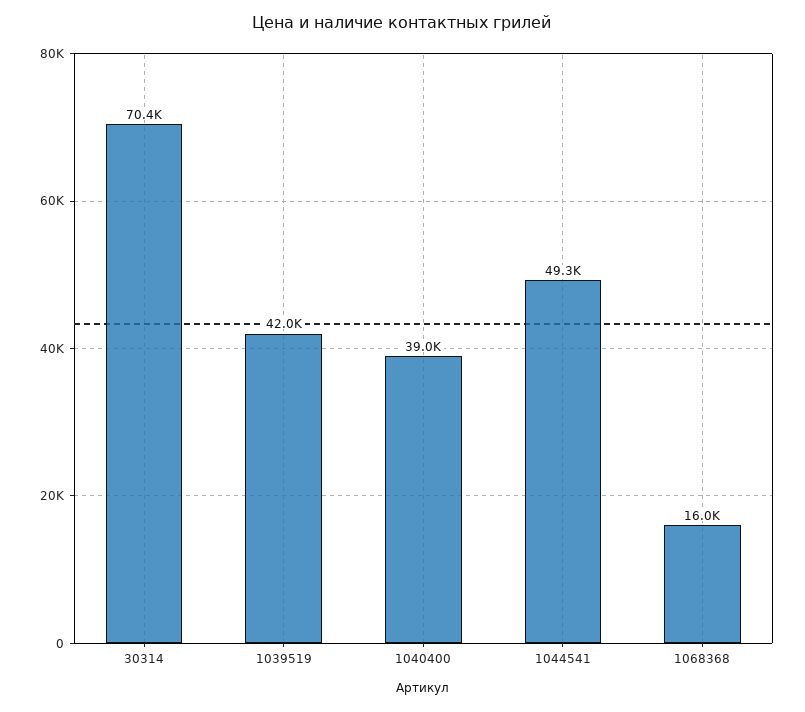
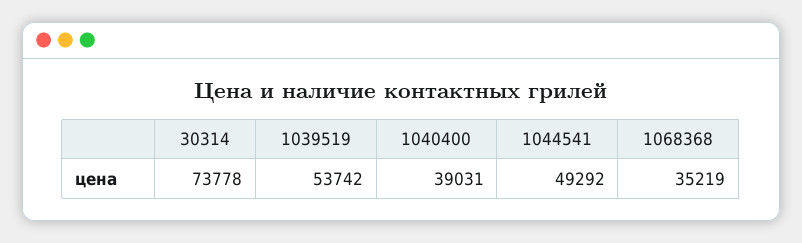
  {
-   "30314": 70400,
+   "30314": 73778,
-   "1039519": 42000,
+   "1039519": 53742,
    "1040400": 39031,
    "1044541": 49292,
-   "1068368": 16000
+   "1068368": 35219
  }

